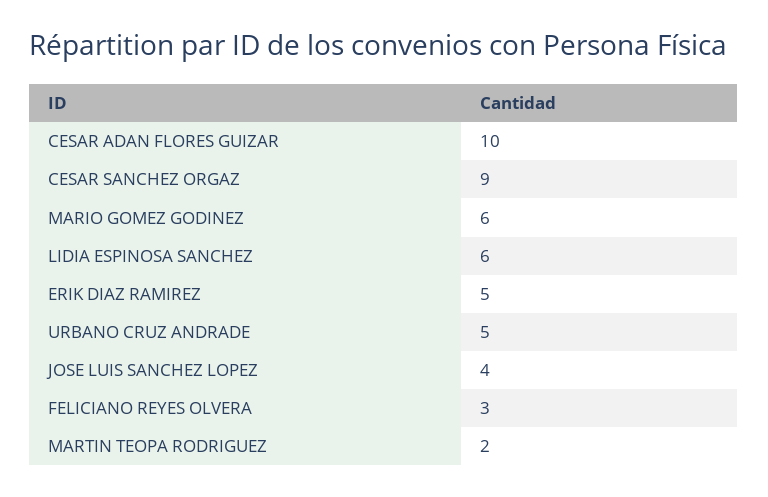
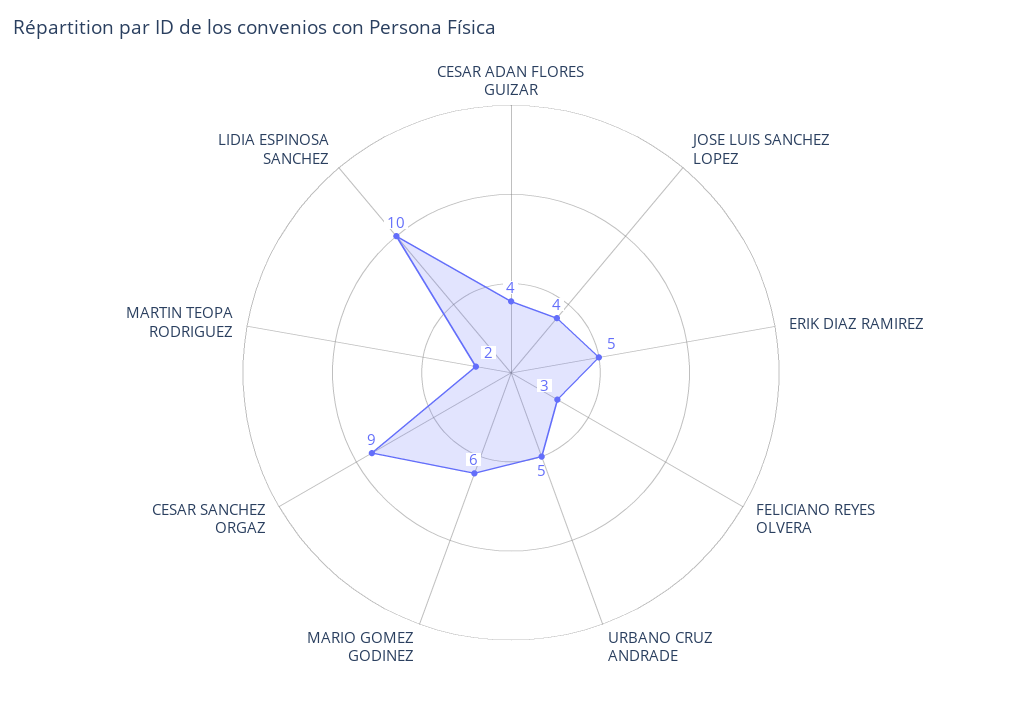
  {
-   "CESAR ADAN FLORES GUIZAR": 10,
+   "CESAR ADAN FLORES GUIZAR": 4,
    "CESAR SANCHEZ ORGAZ": 9,
    "MARIO GOMEZ GODINEZ": 6,
-   "LIDIA ESPINOSA SANCHEZ": 6,
+   "LIDIA ESPINOSA SANCHEZ": 10,
    "ERIK DIAZ RAMIREZ": 5,
    "URBANO CRUZ ANDRADE": 5,
    "JOSE LUIS SANCHEZ LOPEZ": 4,
    "FELICIANO REYES OLVERA": 3,
    "MARTIN TEOPA RODRIGUEZ": 2
  }

